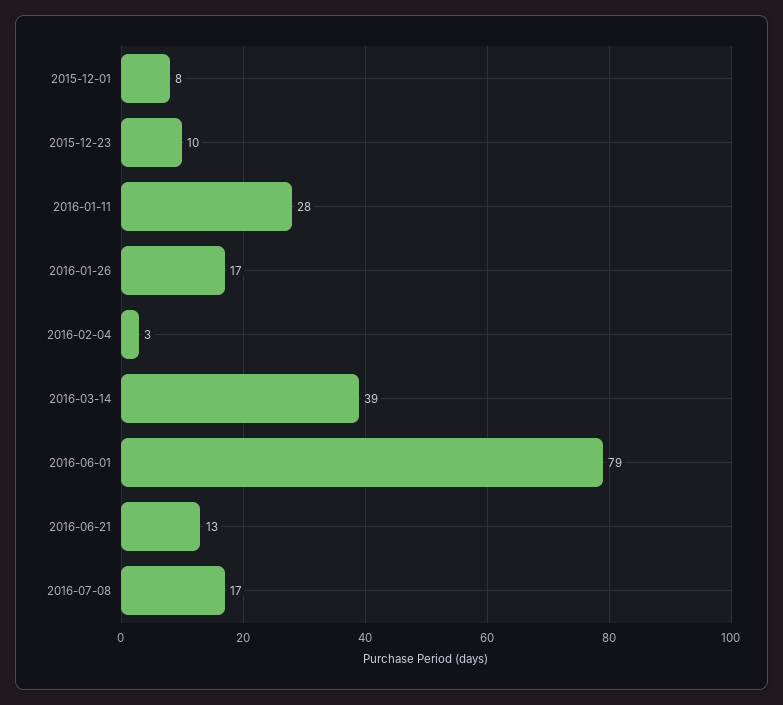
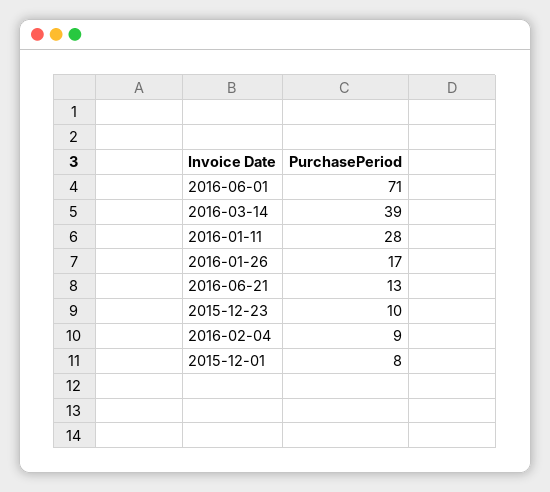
  {
    "2015-12-01": 8,
    "2015-12-23": 10,
    "2016-01-11": 28,
    "2016-01-26": 17,
-   "2016-02-04": 3,
+   "2016-02-04": 9,
    "2016-03-14": 39,
-   "2016-06-01": 79,
+   "2016-06-01": 71,
-   "2016-06-21": 13,
+   "2016-06-21": 13
-   "2016-07-08": 17
  }

